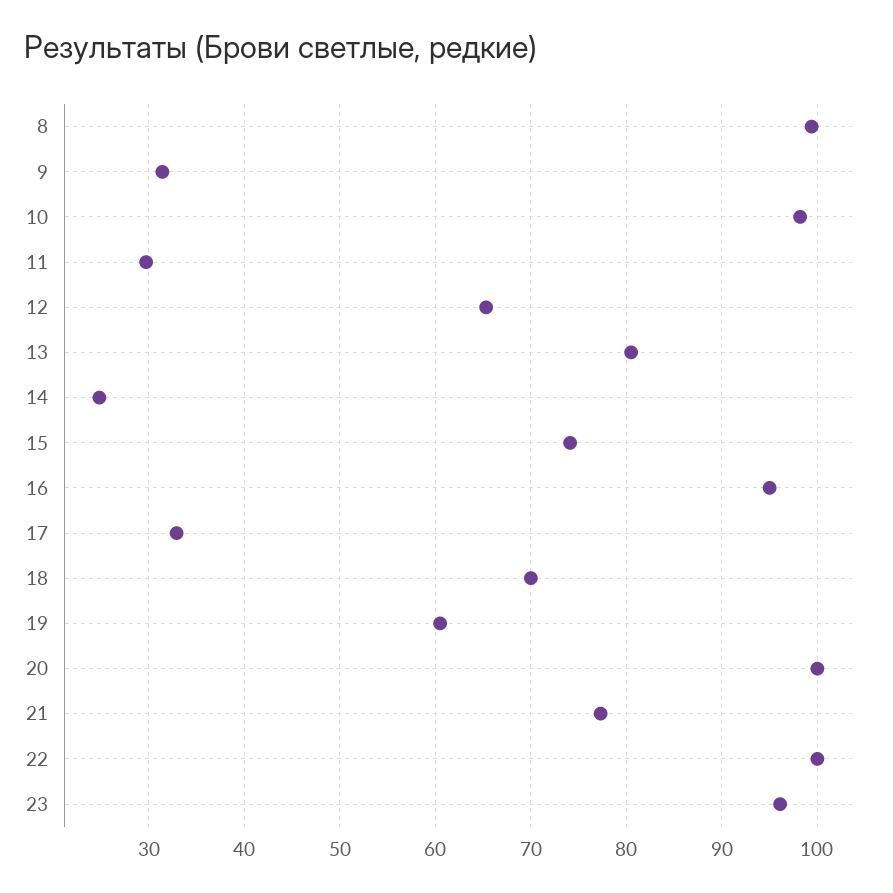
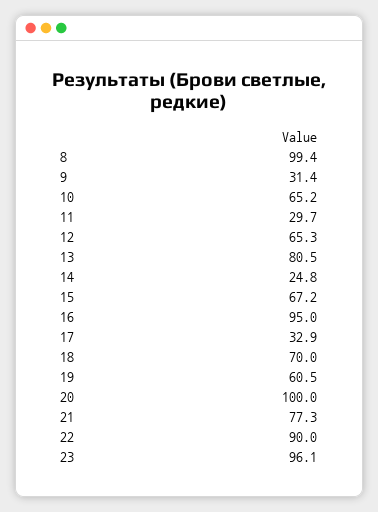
  {
    "8": 99.4,
    "9": 31.4,
-   "10": 98,
+   "10": 65.2,
    "11": 29.7,
    "12": 65.3,
    "13": 80.5,
    "14": 24.8,
-   "15": 74,
+   "15": 67.2,
    "16": 95,
    "17": 32.9,
    "18": 70,
    "19": 60.5,
    "20": 100,
    "21": 77.3,
-   "22": 100,
+   "22": 90,
    "23": 96.1
  }

